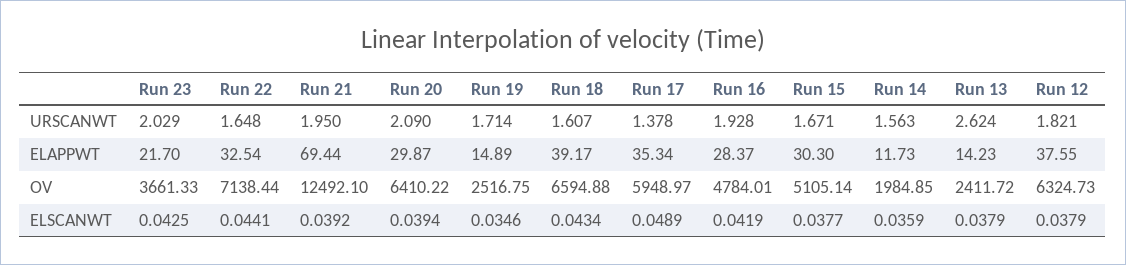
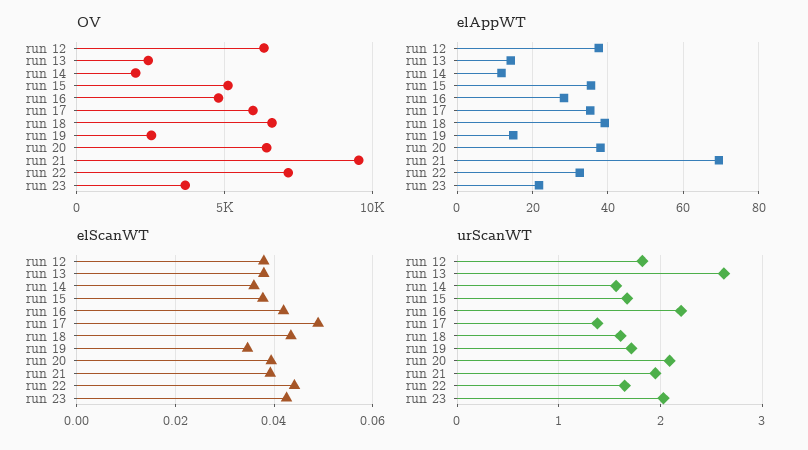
  {
    "URSCANWT": {
      "Run 23": 2.029,
      "Run 22": 1.648,
      "Run 21": 1.95,
      "Run 20": 2.09,
      "Run 19": 1.714,
      "Run 18": 1.607,
      "Run 17": 1.378,
-     "Run 16": 1.928,
+     "Run 16": 2.2,
      "Run 15": 1.671,
      "Run 14": 1.563,
      "Run 13": 2.624,
      "Run 12": 1.821
    },
    "ELAPPWT": {
      "Run 23": 21.7,
      "Run 22": 32.54,
      "Run 21": 69.44,
-     "Run 20": 29.87,
+     "Run 20": 38,
      "Run 19": 14.89,
      "Run 18": 39.17,
      "Run 17": 35.34,
      "Run 16": 28.37,
-     "Run 15": 30.3,
+     "Run 15": 36,
      "Run 14": 11.73,
      "Run 13": 14.23,
      "Run 12": 37.55
    },
    "OV": {
      "Run 23": 3661.33,
      "Run 22": 7138.44,
-     "Run 21": 12492.1,
+     "Run 21": 9500,
      "Run 20": 6410.22,
      "Run 19": 2516.75,
      "Run 18": 6594.88,
      "Run 17": 5948.97,
      "Run 16": 4784.01,
      "Run 15": 5105.14,
      "Run 14": 1984.85,
      "Run 13": 2411.72,
      "Run 12": 6324.73
    },
    "ELSCANWT": {
      "Run 23": 0.0425,
      "Run 22": 0.0441,
      "Run 21": 0.0392,
      "Run 20": 0.0394,
      "Run 19": 0.0346,
      "Run 18": 0.0434,
      "Run 17": 0.0489,
      "Run 16": 0.0419,
      "Run 15": 0.0377,
      "Run 14": 0.0359,
      "Run 13": 0.0379,
      "Run 12": 0.0379
    }
  }

